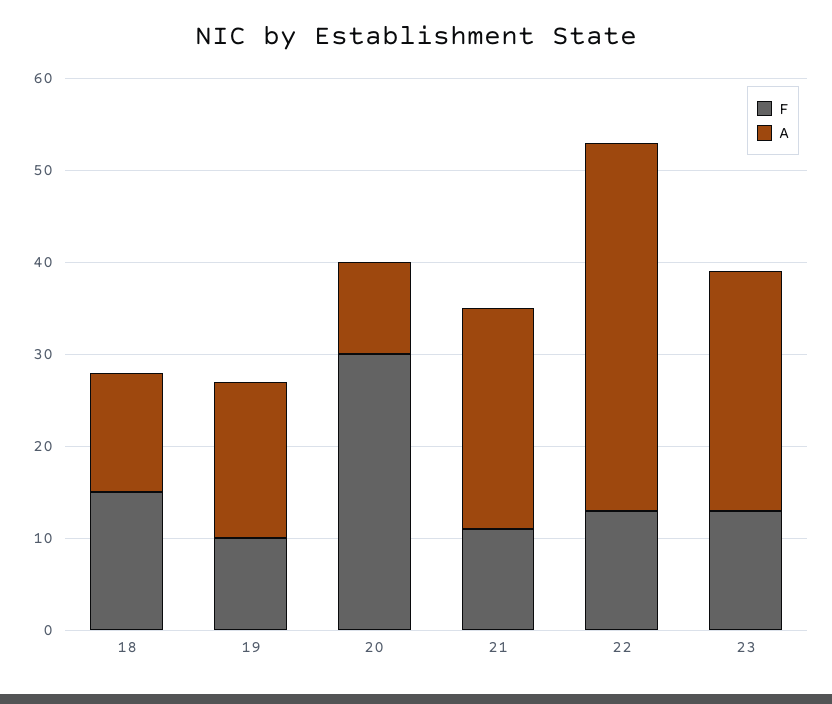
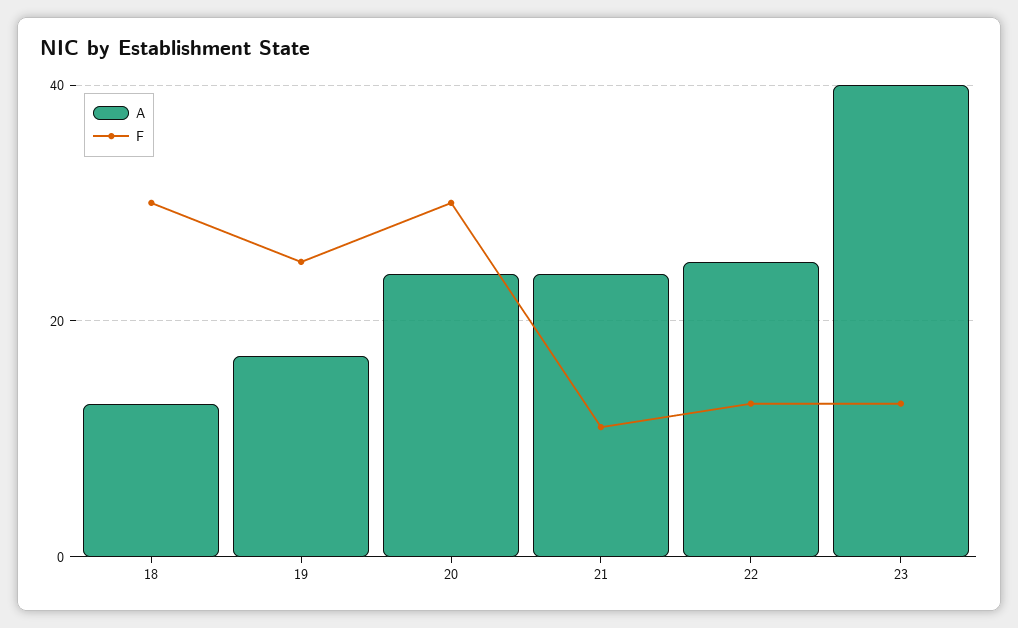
  {
    "F": {
-     "18": 15,
+     "18": 30,
-     "19": 10,
+     "19": 25,
      "20": 30,
      "21": 11,
      "22": 13,
      "23": 13
    },
    "A": {
      "18": 13,
      "19": 17,
-     "20": 10,
+     "20": 25,
      "21": 24,
-     "22": 40,
+     "22": 25,
-     "23": 26
+     "23": 40
    }
  }

